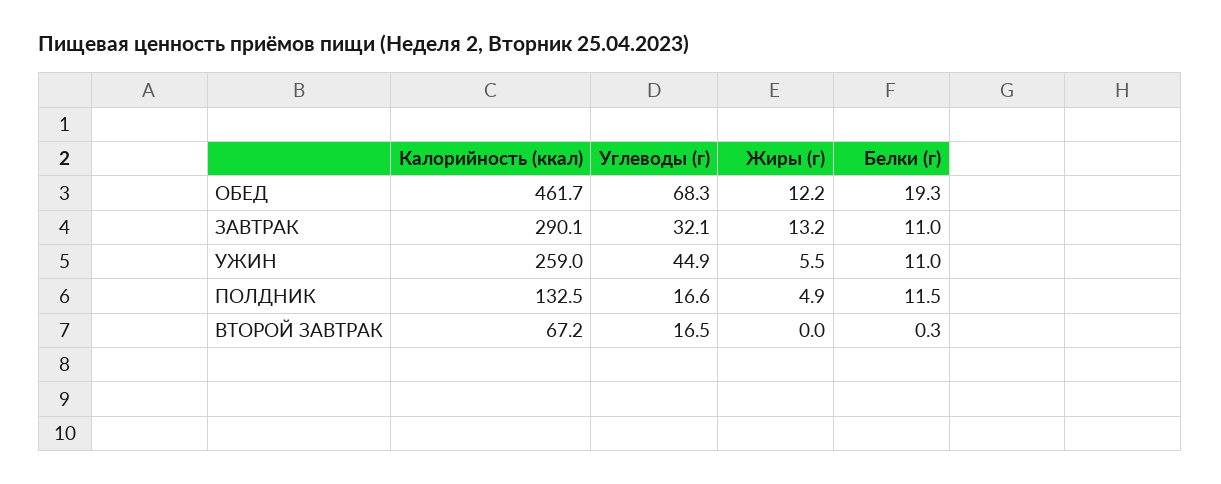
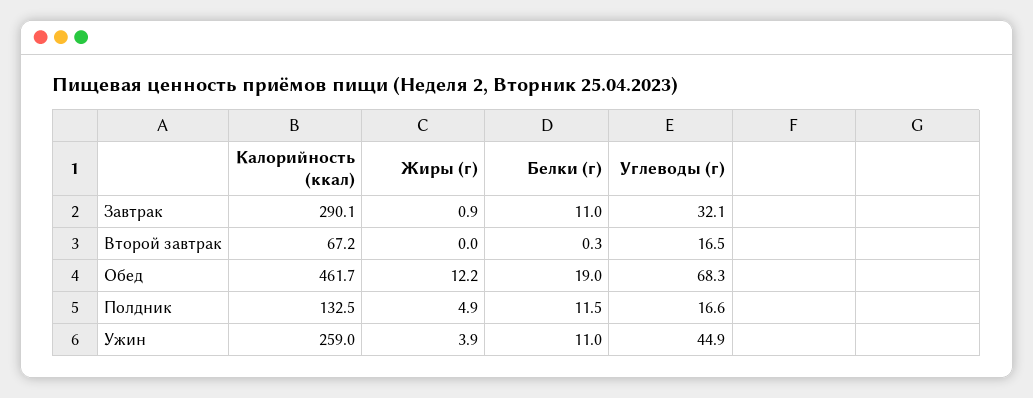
  {
    "Калорийность (ккал)": {
      "ОБЕД": 461.7,
      "ЗАВТРАК": 290.1,
      "УЖИН": 259,
      "ПОЛДНИК": 132.5,
      "ВТОРОЙ ЗАВТРАК": 67.2
    },
    "Углеводы (г)": {
      "ОБЕД": 68.3,
      "ЗАВТРАК": 32.1,
      "УЖИН": 44.9,
      "ПОЛДНИК": 16.6,
      "ВТОРОЙ ЗАВТРАК": 16.5
    },
    "Жиры (г)": {
      "ОБЕД": 12.2,
-     "ЗАВТРАК": 13.2,
+     "ЗАВТРАК": 0.9,
-     "УЖИН": 5.5,
+     "УЖИН": 3.9,
      "ПОЛДНИК": 4.9,
      "ВТОРОЙ ЗАВТРАК": 0
    },
    "Белки (г)": {
-     "ОБЕД": 19.3,
+     "ОБЕД": 19,
      "ЗАВТРАК": 11,
      "УЖИН": 11,
      "ПОЛДНИК": 11.5,
      "ВТОРОЙ ЗАВТРАК": 0.3
    }
  }

